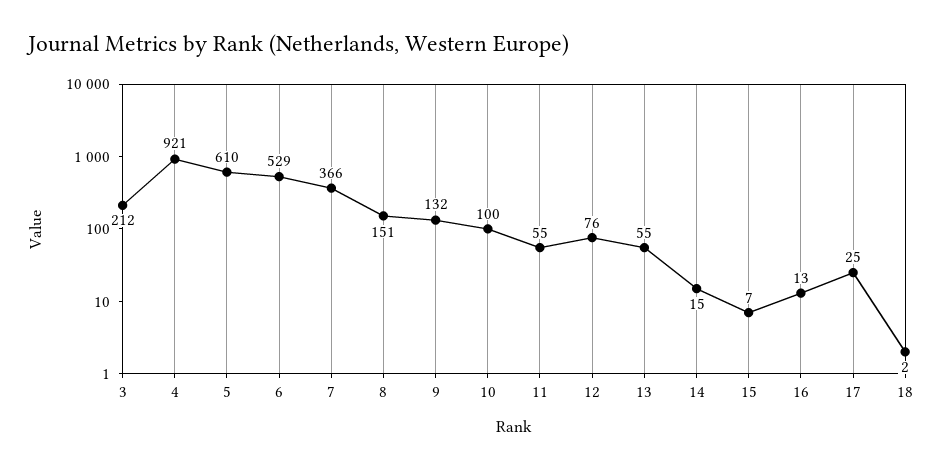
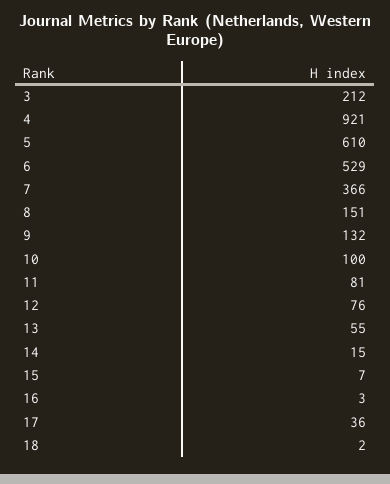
  {
    "3": 212,
    "4": 921,
    "5": 610,
    "6": 529,
    "7": 366,
    "8": 151,
    "9": 132,
    "10": 100,
-   "11": 55,
+   "11": 81,
    "12": 76,
    "13": 55,
    "14": 15,
    "15": 7,
-   "16": 13,
+   "16": 3,
-   "17": 25,
+   "17": 36,
    "18": 2
  }

